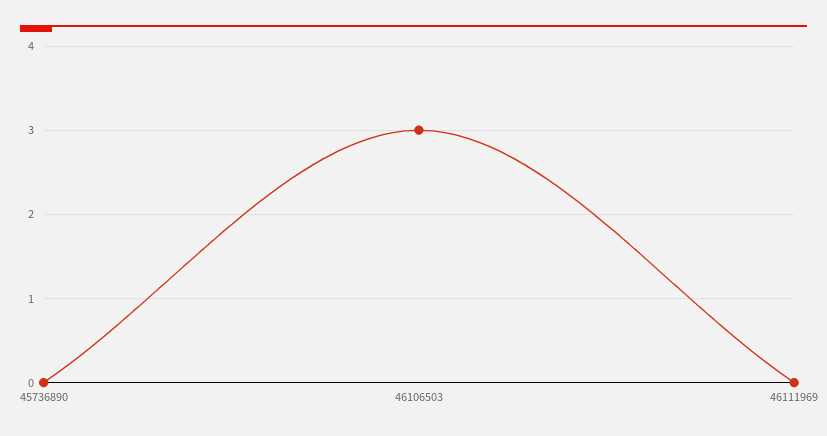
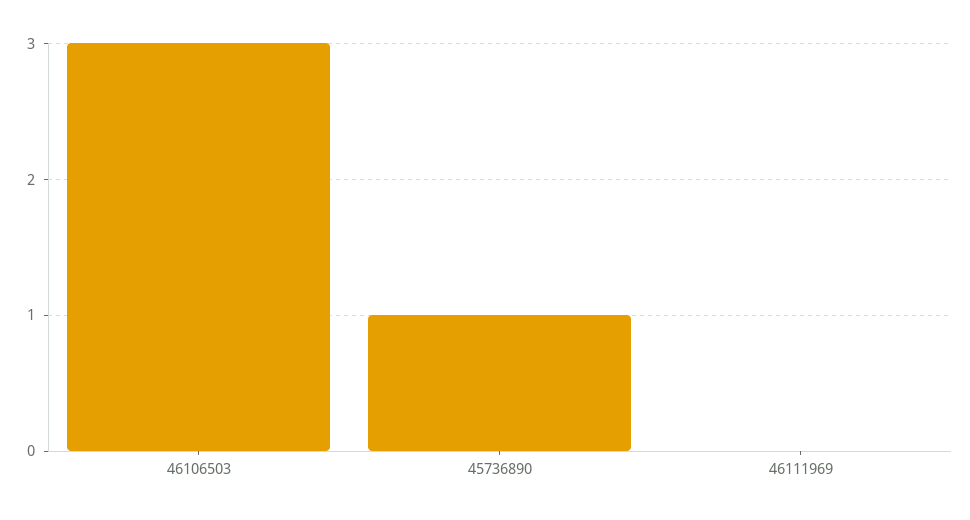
  {
-   "45736890": 0,
+   "45736890": 1,
    "46106503": 3,
    "46111969": 0
  }

